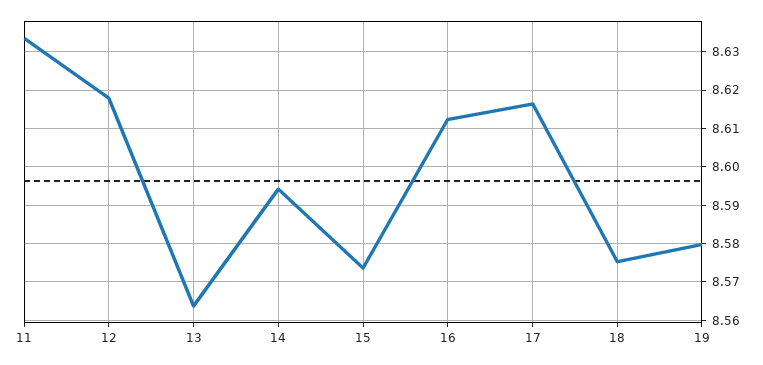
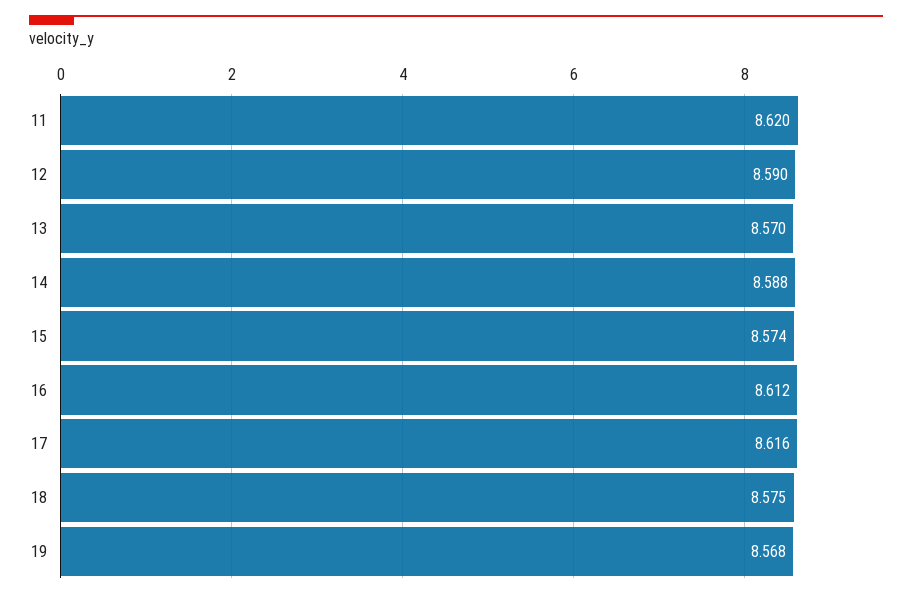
  {
-   "11": 8.634,
+   "11": 8.62,
-   "12": 8.618,
+   "12": 8.59,
-   "13": 8.564,
+   "13": 8.57,
-   "14": 8.594,
+   "14": 8.588,
    "15": 8.574,
    "16": 8.612,
    "17": 8.616,
    "18": 8.575,
-   "19": 8.58
+   "19": 8.568
  }

